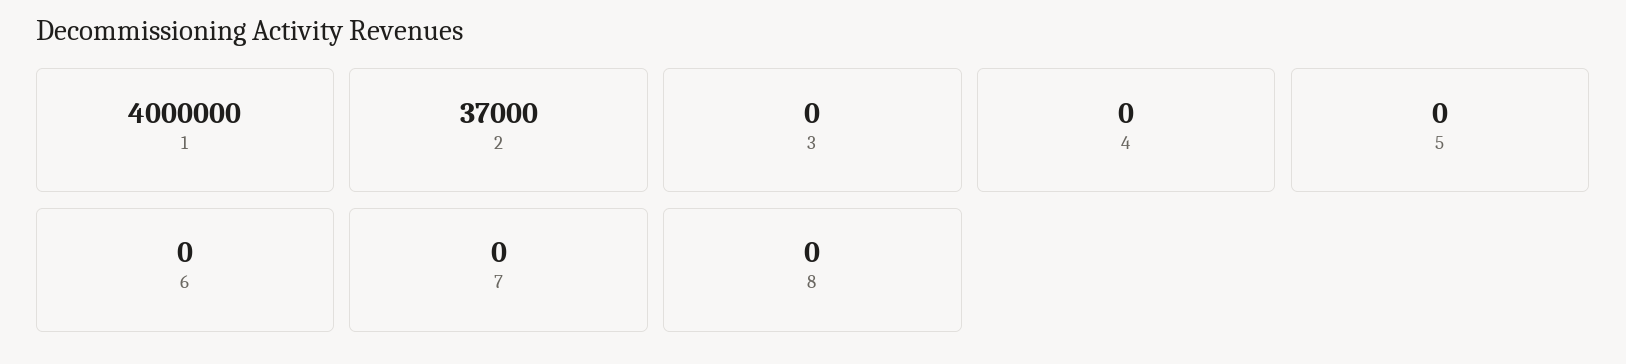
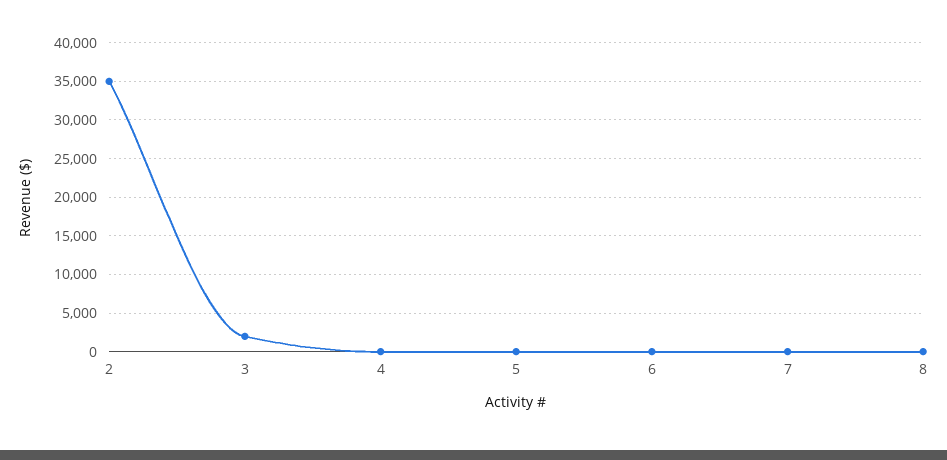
  {
-   "1": 4000000,
-   "2": 37000,
+   "2": 35000,
-   "3": 0,
+   "3": 2000,
    "4": 0,
    "5": 0,
    "6": 0,
    "7": 0,
    "8": 0
  }

